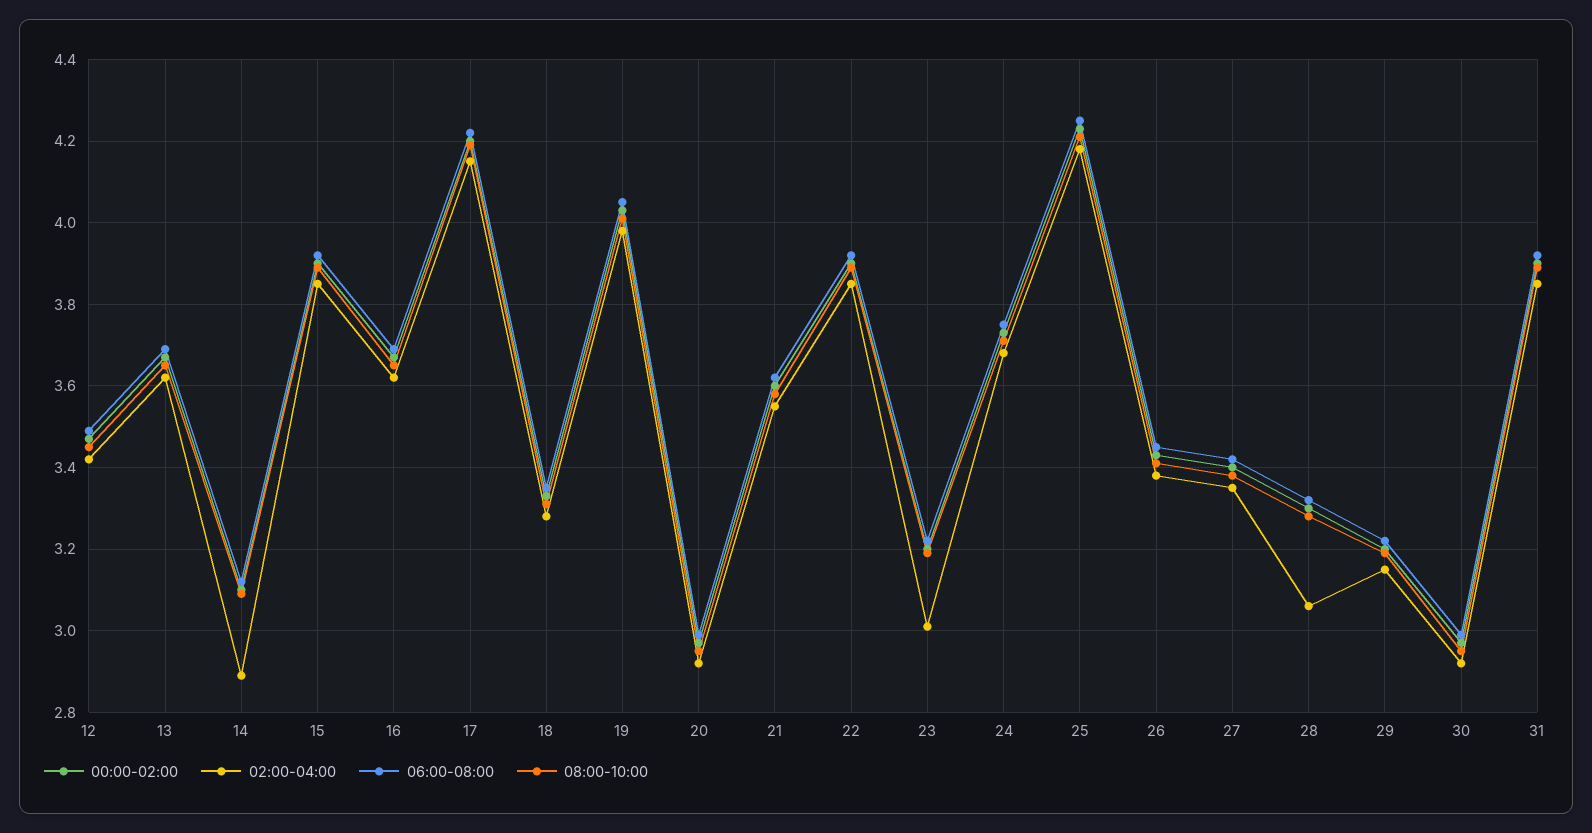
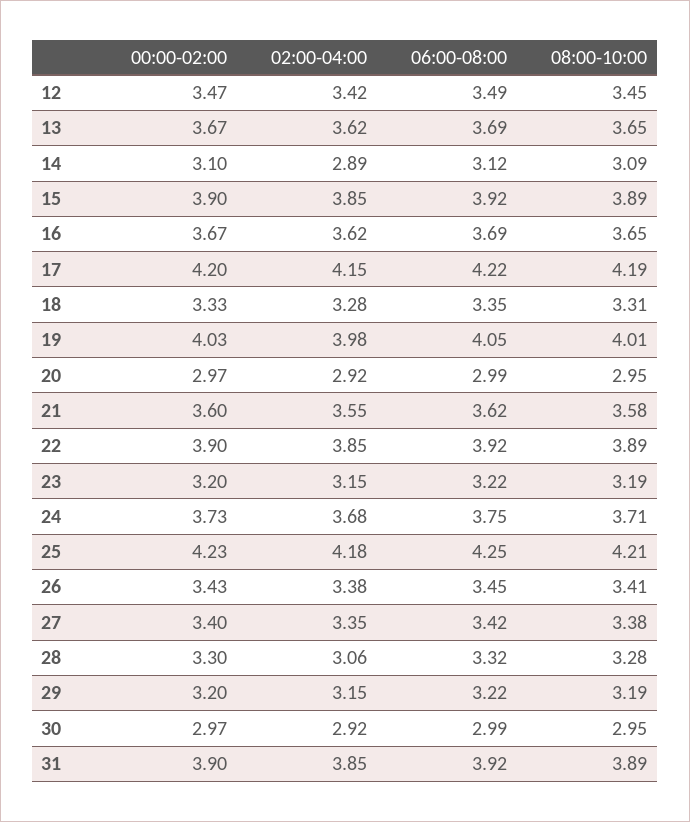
  {
    "00:00-02:00": {
      "12": 3.47,
      "13": 3.67,
      "14": 3.1,
      "15": 3.9,
      "16": 3.67,
      "17": 4.2,
      "18": 3.33,
      "19": 4.03,
      "20": 2.97,
      "21": 3.6,
      "22": 3.9,
      "23": 3.2,
      "24": 3.73,
      "25": 4.23,
      "26": 3.43,
      "27": 3.4,
      "28": 3.3,
      "29": 3.2,
      "30": 2.97,
      "31": 3.9
    },
    "02:00-04:00": {
      "12": 3.42,
      "13": 3.62,
      "14": 2.89,
      "15": 3.85,
      "16": 3.62,
      "17": 4.15,
      "18": 3.28,
      "19": 3.98,
      "20": 2.92,
      "21": 3.55,
      "22": 3.85,
-     "23": 3,
+     "23": 3.15,
      "24": 3.68,
      "25": 4.18,
      "26": 3.38,
      "27": 3.35,
      "28": 3.06,
      "29": 3.15,
      "30": 2.92,
      "31": 3.85
    },
    "06:00-08:00": {
      "12": 3.49,
      "13": 3.69,
      "14": 3.12,
      "15": 3.92,
      "16": 3.69,
      "17": 4.22,
      "18": 3.35,
      "19": 4.05,
      "20": 2.99,
      "21": 3.62,
      "22": 3.92,
      "23": 3.22,
      "24": 3.75,
      "25": 4.25,
      "26": 3.45,
      "27": 3.42,
      "28": 3.32,
      "29": 3.22,
      "30": 2.99,
      "31": 3.92
    },
    "08:00-10:00": {
      "12": 3.45,
      "13": 3.65,
      "14": 3.09,
      "15": 3.89,
      "16": 3.65,
      "17": 4.19,
      "18": 3.31,
      "19": 4.01,
      "20": 2.95,
      "21": 3.58,
      "22": 3.89,
      "23": 3.19,
      "24": 3.71,
      "25": 4.21,
      "26": 3.41,
      "27": 3.38,
      "28": 3.28,
      "29": 3.19,
      "30": 2.95,
      "31": 3.89
    }
  }

